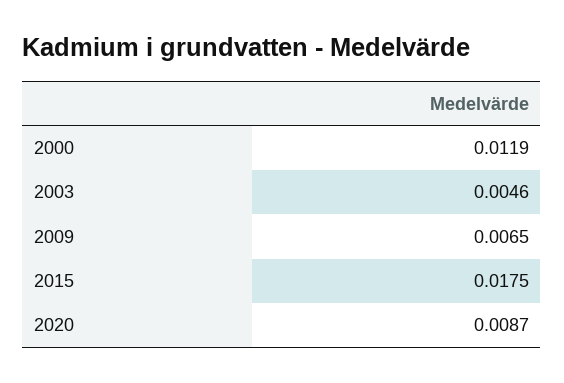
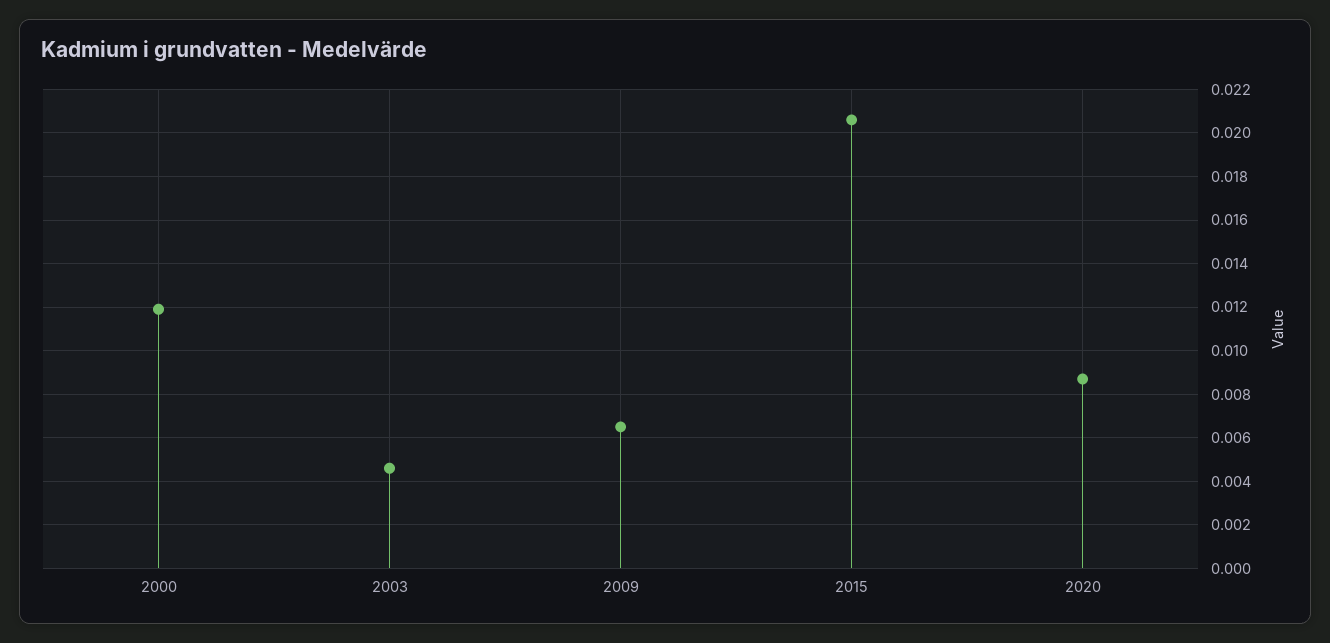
  {
    "2000": 0.0119,
    "2003": 0.0046,
    "2009": 0.0065,
-   "2015": 0.0175,
+   "2015": 0.0205,
    "2020": 0.0087
  }

